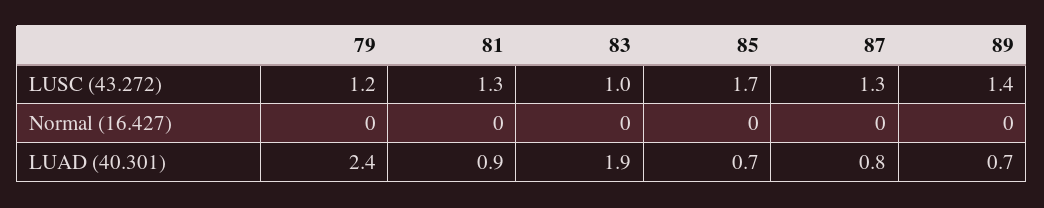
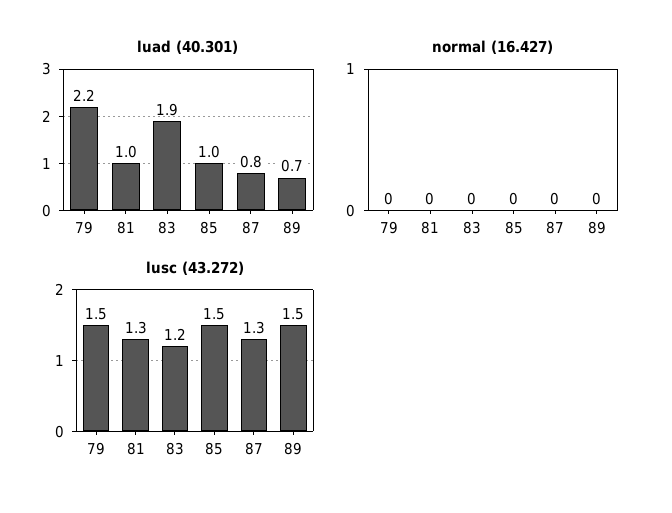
  {
    "LUSC (43.272)": {
-     "79": 1.2,
+     "79": 1.5,
      "81": 1.3,
-     "83": 1,
+     "83": 1.2,
-     "85": 1.7,
+     "85": 1.5,
      "87": 1.3,
-     "89": 1.4
+     "89": 1.5
    },
    "Normal (16.427)": {
      "79": 0,
      "81": 0,
      "83": 0,
      "85": 0,
      "87": 0,
      "89": 0
    },
    "LUAD (40.301)": {
-     "79": 2.4,
+     "79": 2.2,
-     "81": 0.9,
+     "81": 1,
      "83": 1.9,
-     "85": 0.7,
+     "85": 1,
      "87": 0.8,
      "89": 0.7
    }
  }

